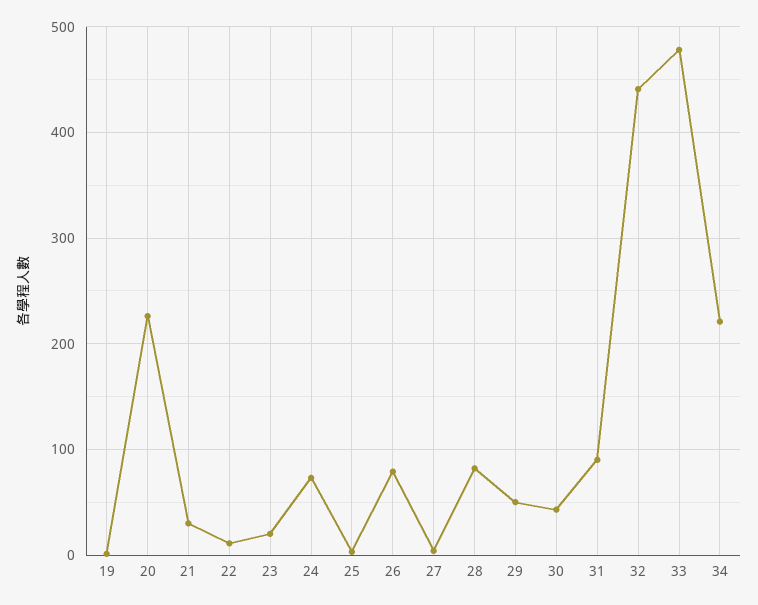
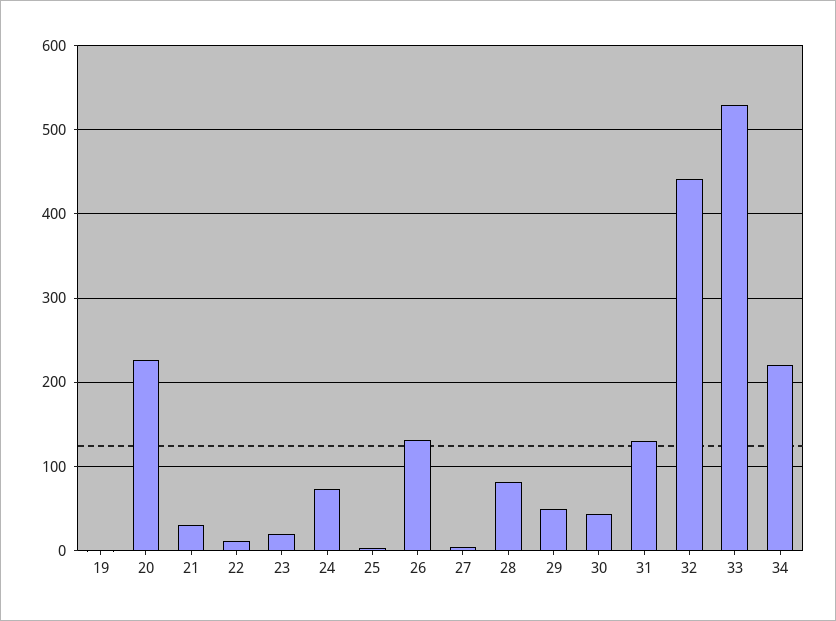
  {
    "19": 0,
    "20": 230,
    "21": 30,
    "22": 10,
    "23": 20,
    "24": 70,
    "25": 0,
-   "26": 80,
+   "26": 130,
    "27": 0,
    "28": 80,
    "29": 50,
    "30": 40,
-   "31": 90,
+   "31": 130,
    "32": 440,
-   "33": 480,
+   "33": 530,
    "34": 220
  }

